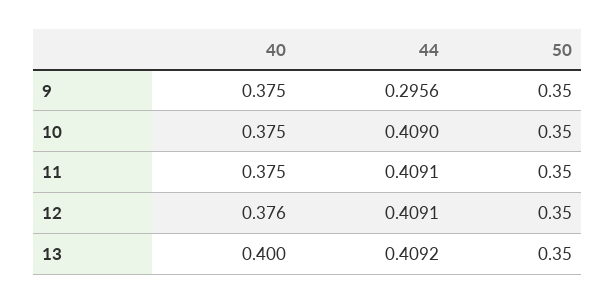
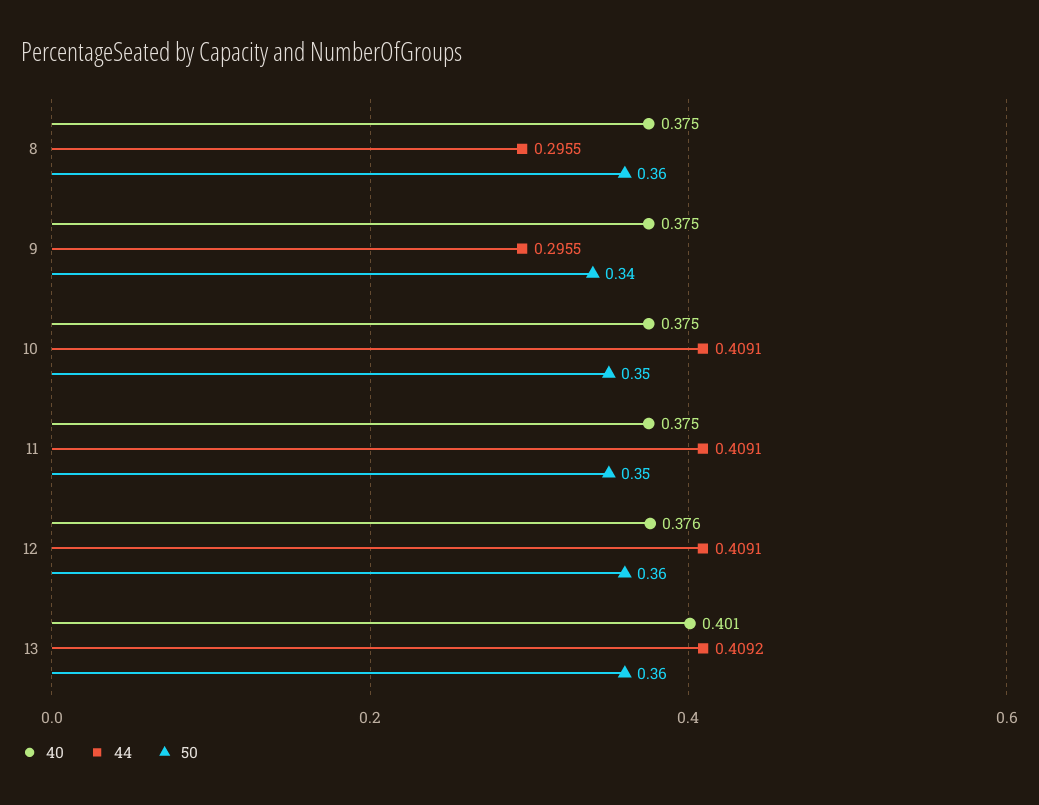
  {
    "40": {
      "9": 0.375,
      "10": 0.375,
      "11": 0.375,
      "12": 0.376,
-     "13": 0.4
+     "13": 0.401,
+     "8": 0.375
    },
    "44": {
-     "9": 0.2956,
+     "9": 0.2955,
-     "10": 0.409,
+     "10": 0.4091,
      "11": 0.4091,
      "12": 0.4091,
-     "13": 0.4092
+     "13": 0.4092,
+     "8": 0.2955
    },
    "50": {
-     "9": 0.35,
+     "9": 0.34,
      "10": 0.35,
      "11": 0.35,
-     "12": 0.35,
+     "12": 0.36,
-     "13": 0.35
+     "13": 0.36,
+     "8": 0.36
    }
  }

